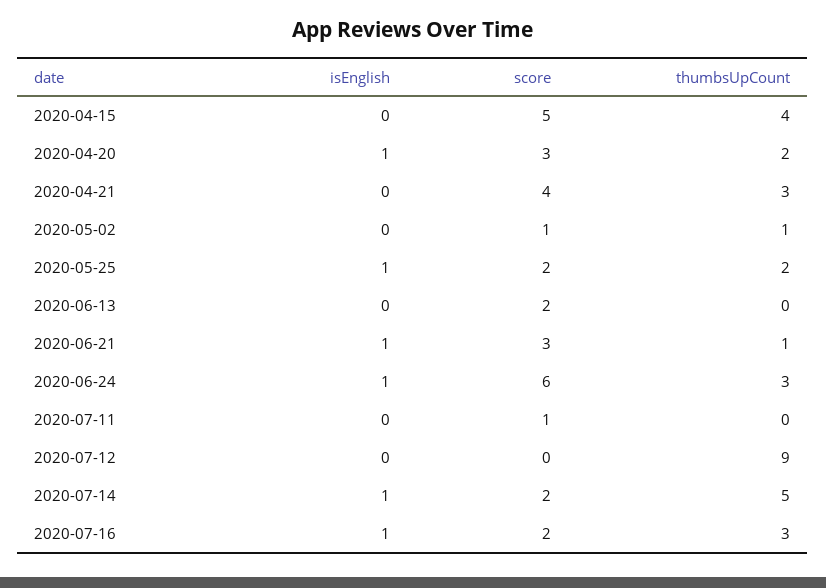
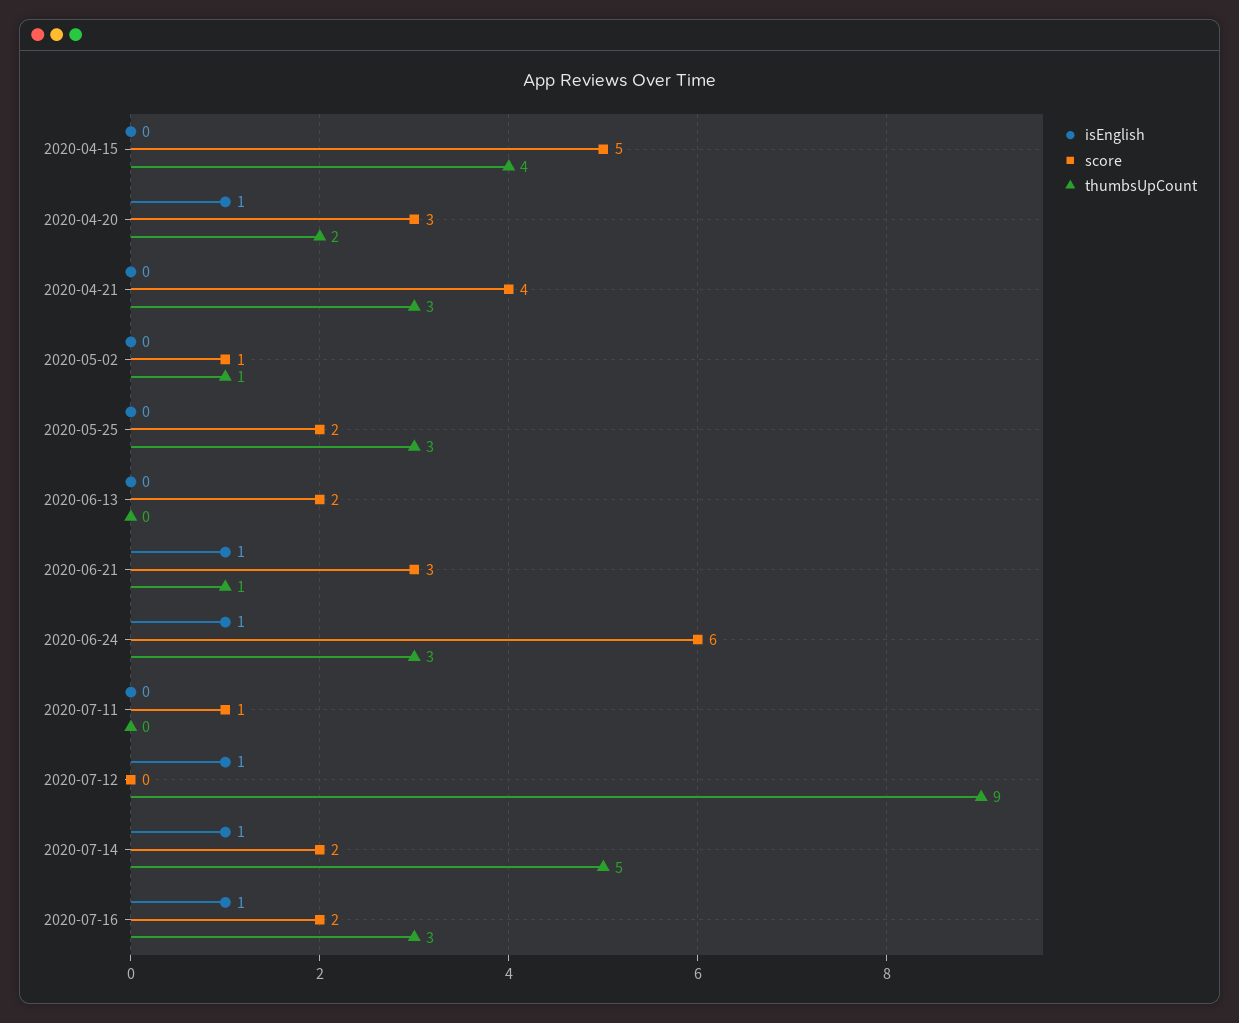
  {
    "isEnglish": {
      "2020-04-15": 0,
      "2020-04-20": 1,
      "2020-04-21": 0,
      "2020-05-02": 0,
-     "2020-05-25": 1,
+     "2020-05-25": 0,
      "2020-06-13": 0,
      "2020-06-21": 1,
      "2020-06-24": 1,
      "2020-07-11": 0,
-     "2020-07-12": 0,
+     "2020-07-12": 1,
      "2020-07-14": 1,
      "2020-07-16": 1
    },
    "score": {
      "2020-04-15": 5,
      "2020-04-20": 3,
      "2020-04-21": 4,
      "2020-05-02": 1,
      "2020-05-25": 2,
      "2020-06-13": 2,
      "2020-06-21": 3,
      "2020-06-24": 6,
      "2020-07-11": 1,
      "2020-07-12": 0,
      "2020-07-14": 2,
      "2020-07-16": 2
    },
    "thumbsUpCount": {
      "2020-04-15": 4,
      "2020-04-20": 2,
      "2020-04-21": 3,
      "2020-05-02": 1,
-     "2020-05-25": 2,
+     "2020-05-25": 3,
      "2020-06-13": 0,
      "2020-06-21": 1,
      "2020-06-24": 3,
      "2020-07-11": 0,
      "2020-07-12": 9,
      "2020-07-14": 5,
      "2020-07-16": 3
    }
  }

